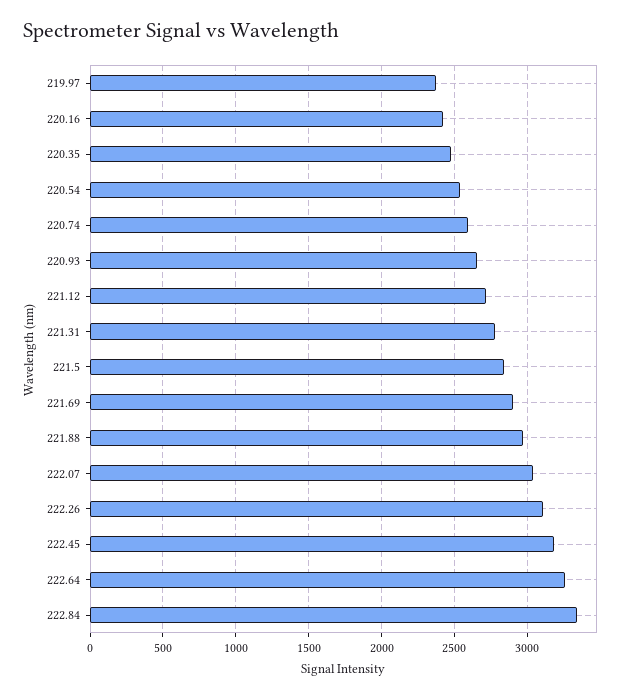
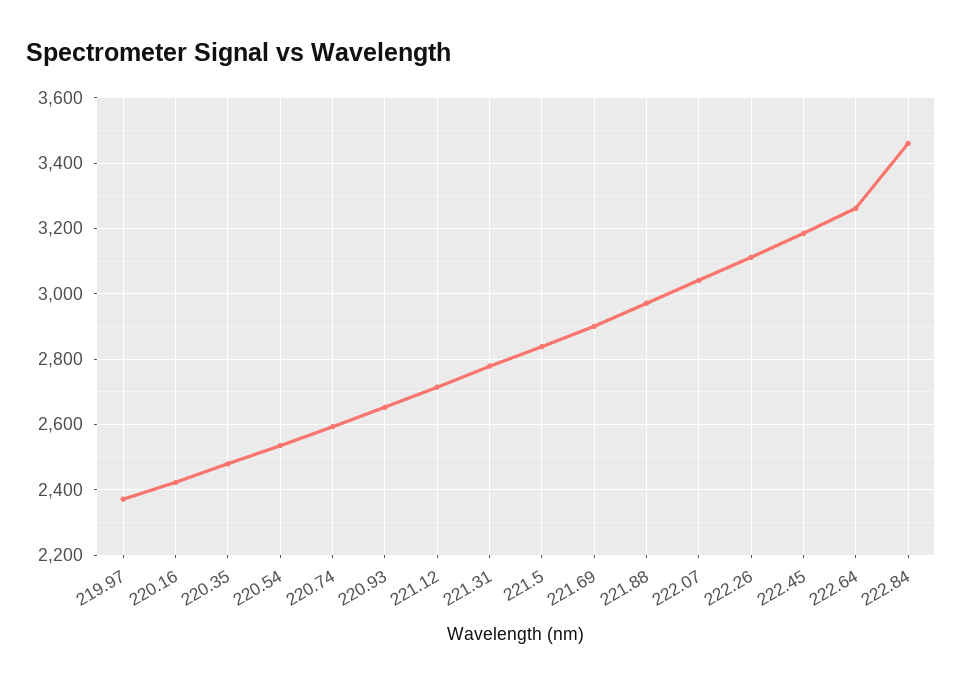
  {
    "219.97": 2380,
    "220.16": 2420,
    "220.35": 2480,
    "220.54": 2540,
    "220.74": 2600,
    "220.93": 2660,
    "221.12": 2720,
    "221.31": 2780,
    "221.5": 2840,
    "221.69": 2900,
    "221.88": 2980,
    "222.07": 3040,
    "222.26": 3120,
    "222.45": 3180,
    "222.64": 3260,
-   "222.84": 3350
+   "222.84": 3460
  }

